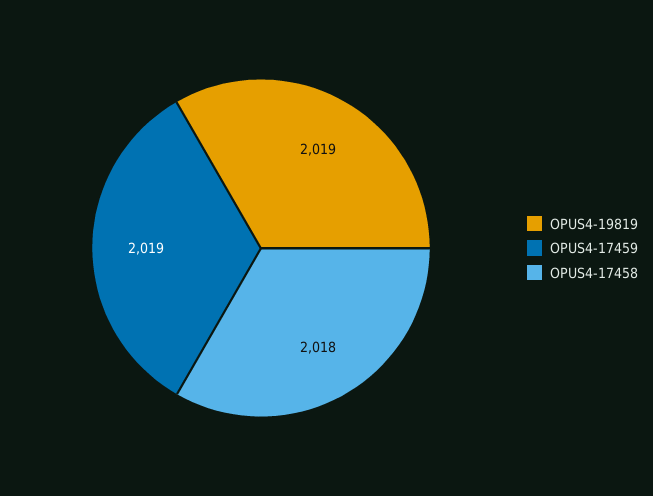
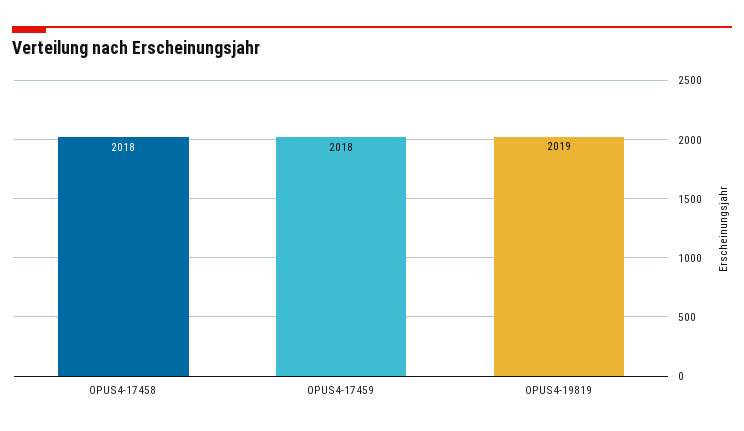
  {
    "OPUS4-19819": 2019,
-   "OPUS4-17459": 2019,
+   "OPUS4-17459": 2018,
    "OPUS4-17458": 2018
  }

